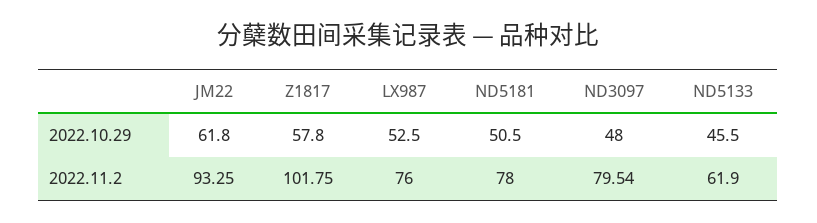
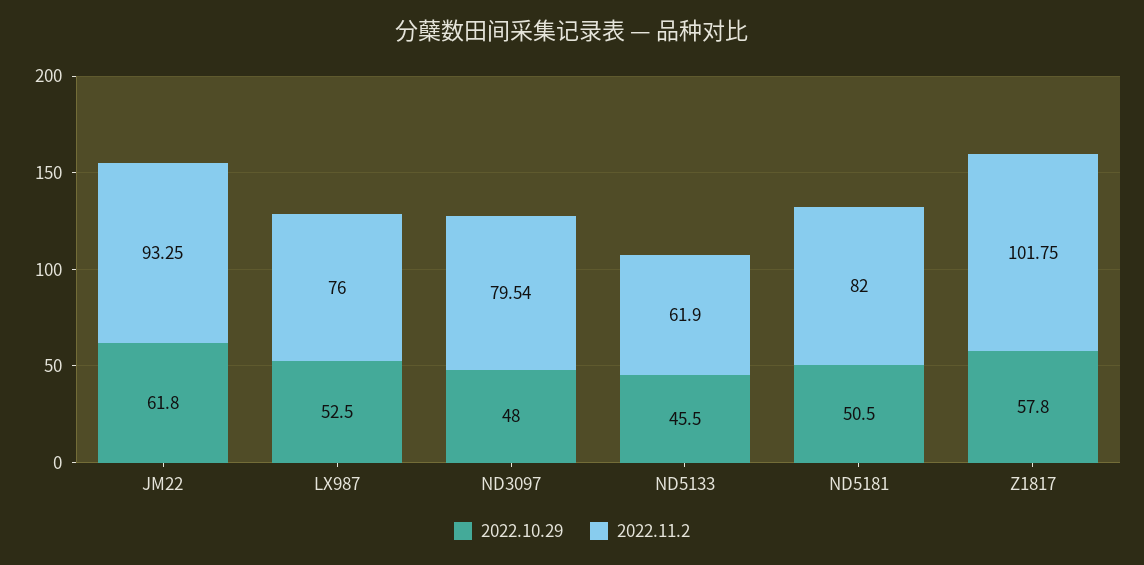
  {
    "2022.10.29": {
      "JM22": 61.8,
      "Z1817": 57.8,
      "LX987": 52.5,
      "ND5181": 50.5,
      "ND3097": 48,
      "ND5133": 45.5
    },
    "2022.11.2": {
      "JM22": 93.25,
      "Z1817": 101.75,
      "LX987": 76,
-     "ND5181": 78,
+     "ND5181": 82,
      "ND3097": 79.54,
      "ND5133": 61.9
    }
  }

